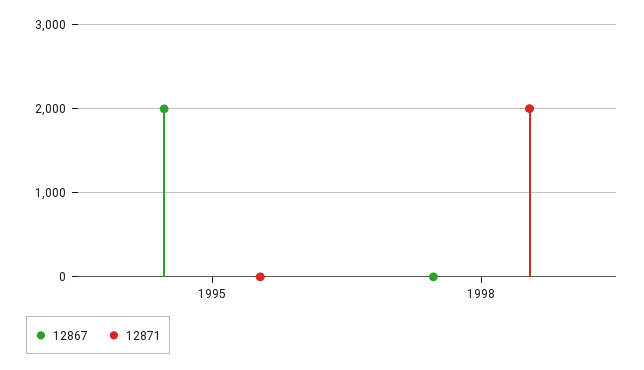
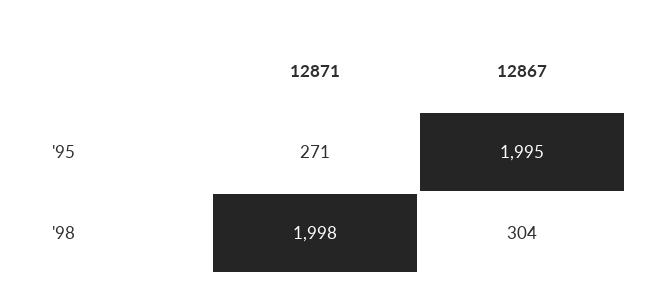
  {
    "12867": {
      "1995": 1995,
-     "1998": 0
+     "1998": 304
    },
    "12871": {
-     "1995": 0,
+     "1995": 271,
      "1998": 1998
    }
  }

